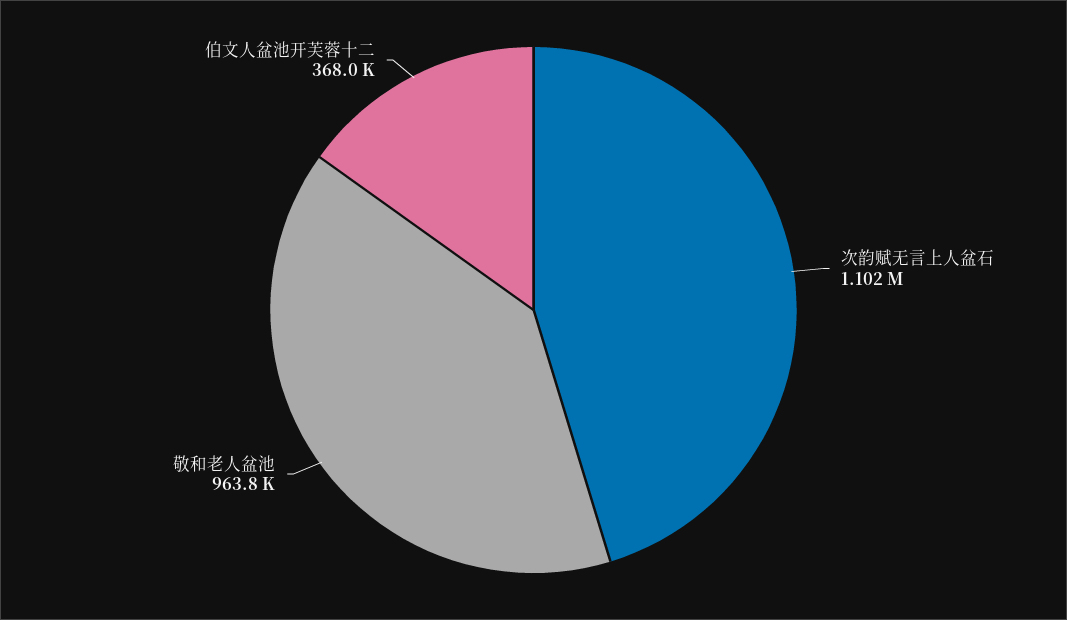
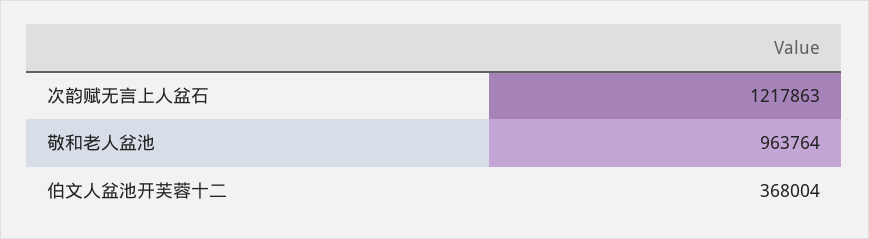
  {
-   "次韵赋无言上人盆石": 1102000,
+   "次韵赋无言上人盆石": 1217863,
    "敬和老人盆池": 963764,
    "伯文人盆池开芙蓉十二": 368004
  }

